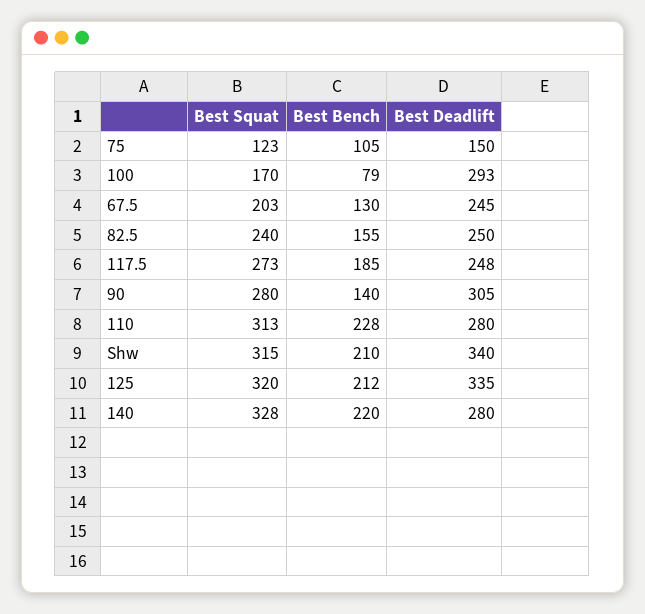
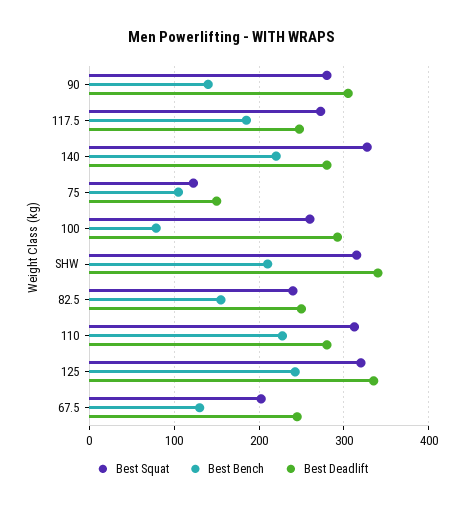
  {
    "Best Squat": {
      "75": 123,
-     "100": 170,
+     "100": 260,
      "67.5": 203,
      "82.5": 240,
      "117.5": 273,
      "90": 280,
      "110": 313,
      "Shw": 315,
      "125": 320,
      "140": 328
    },
    "Best Bench": {
      "75": 105,
      "100": 79,
      "67.5": 130,
      "82.5": 155,
      "117.5": 185,
      "90": 140,
      "110": 228,
      "Shw": 210,
-     "125": 212,
+     "125": 240,
      "140": 220
    },
    "Best Deadlift": {
      "75": 150,
      "100": 293,
      "67.5": 245,
      "82.5": 250,
      "117.5": 248,
      "90": 305,
      "110": 280,
      "Shw": 340,
      "125": 335,
      "140": 280
    }
  }

